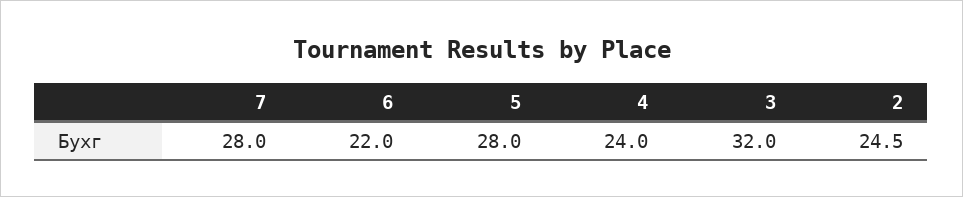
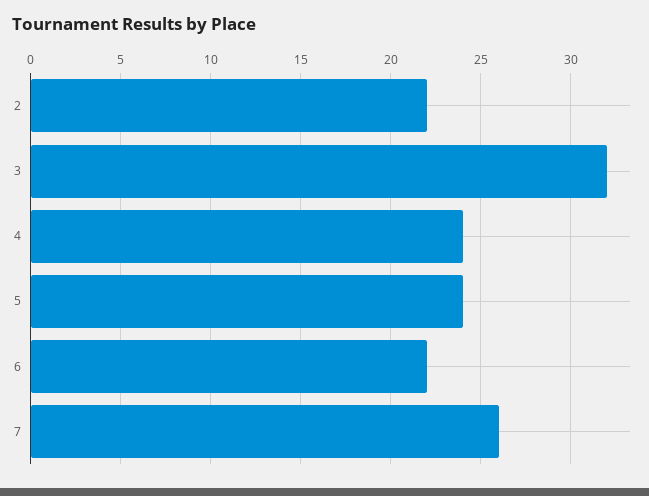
  {
-   "7": 28,
+   "7": 26,
    "6": 22,
-   "5": 28,
+   "5": 24,
    "4": 24,
    "3": 32,
-   "2": 24.5
+   "2": 22
  }

